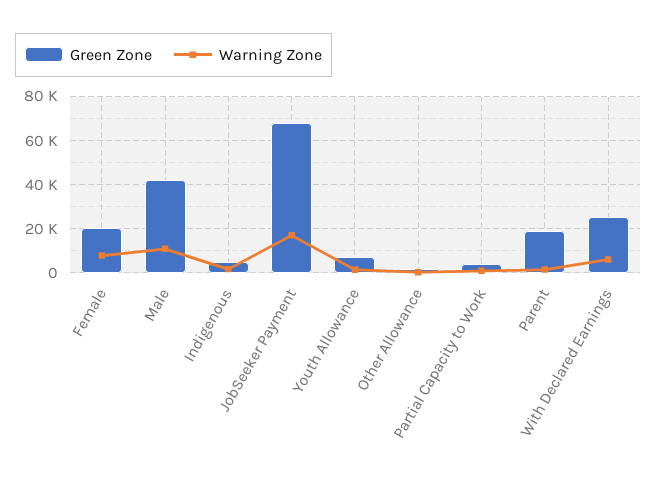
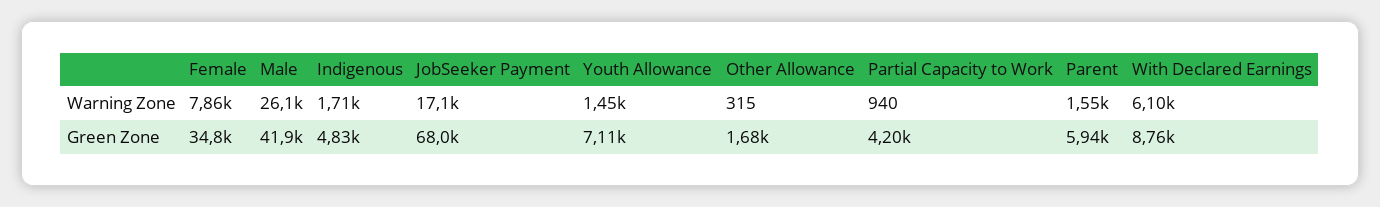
  {
    "Green Zone": {
-     "Female": 20000,
+     "Female": 34800,
      "Male": 41900,
      "Indigenous": 4830,
      "JobSeeker Payment": 68000,
      "Youth Allowance": 7110,
      "Other Allowance": 1680,
      "Partial Capacity to Work": 4200,
-     "Parent": 20000,
+     "Parent": 5940,
-     "With Declared Earnings": 25000
+     "With Declared Earnings": 8760
    },
    "Warning Zone": {
      "Female": 7860,
-     "Male": 10000,
+     "Male": 26100,
      "Indigenous": 1710,
      "JobSeeker Payment": 17100,
      "Youth Allowance": 1450,
      "Other Allowance": 315,
      "Partial Capacity to Work": 940,
      "Parent": 1550,
      "With Declared Earnings": 6100
    }
  }

